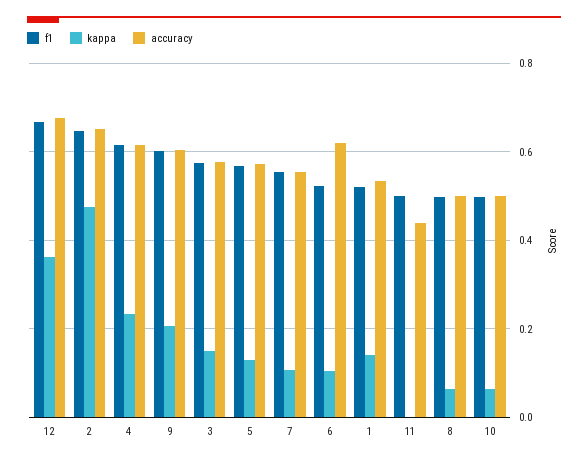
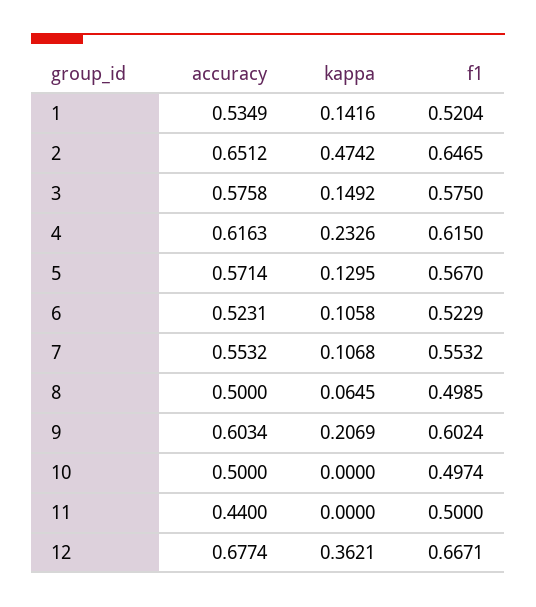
  {
    "f1": {
      "12": 0.6671,
      "2": 0.6465,
      "4": 0.615,
      "9": 0.6024,
      "3": 0.575,
      "5": 0.567,
      "7": 0.5532,
      "6": 0.5229,
      "1": 0.5204,
      "11": 0.5,
      "8": 0.4985,
      "10": 0.4974
    },
    "kappa": {
      "12": 0.3621,
      "2": 0.4742,
      "4": 0.2326,
      "9": 0.2069,
      "3": 0.1492,
      "5": 0.1295,
      "7": 0.1068,
      "6": 0.1058,
      "1": 0.1416,
      "11": 0,
      "8": 0.0645,
-     "10": 0.06
+     "10": 0
    },
    "accuracy": {
      "12": 0.6774,
      "2": 0.6512,
      "4": 0.6163,
      "9": 0.6034,
      "3": 0.5758,
      "5": 0.5714,
      "7": 0.5532,
-     "6": 0.62,
+     "6": 0.5231,
      "1": 0.5349,
      "11": 0.44,
      "8": 0.5,
      "10": 0.5
    }
  }

